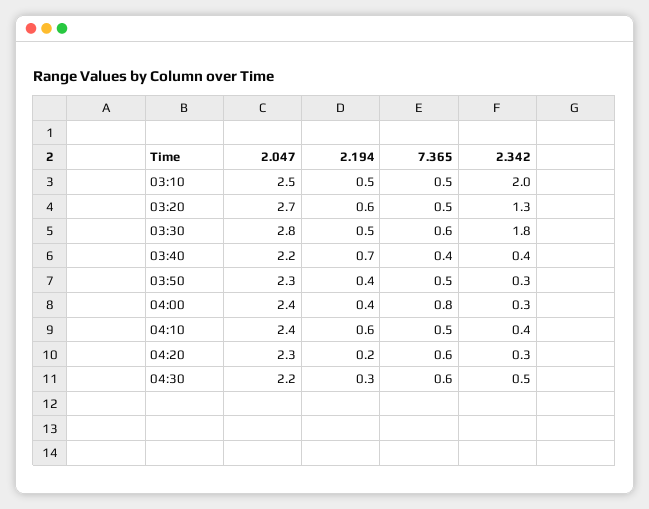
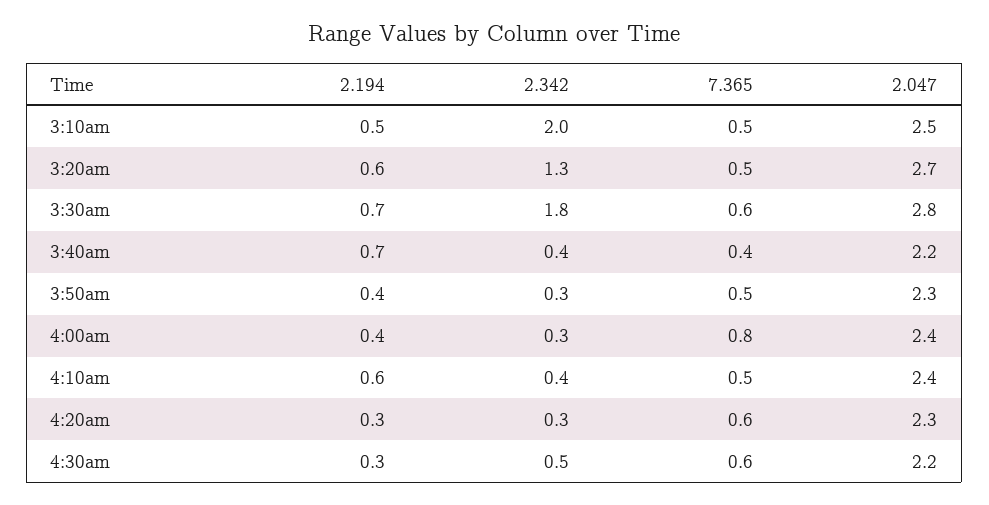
  {
    "2.047": {
      "03:10": 2.5,
      "03:20": 2.7,
      "03:30": 2.8,
      "03:40": 2.2,
      "03:50": 2.3,
      "04:00": 2.4,
      "04:10": 2.4,
      "04:20": 2.3,
      "04:30": 2.2
    },
    "2.194": {
      "03:10": 0.5,
      "03:20": 0.6,
-     "03:30": 0.5,
+     "03:30": 0.7,
      "03:40": 0.7,
      "03:50": 0.4,
      "04:00": 0.4,
      "04:10": 0.6,
-     "04:20": 0.2,
+     "04:20": 0.3,
      "04:30": 0.3
    },
    "7.365": {
      "03:10": 0.5,
      "03:20": 0.5,
      "03:30": 0.6,
      "03:40": 0.4,
      "03:50": 0.5,
      "04:00": 0.8,
      "04:10": 0.5,
      "04:20": 0.6,
      "04:30": 0.6
    },
    "2.342": {
      "03:10": 2,
      "03:20": 1.3,
      "03:30": 1.8,
      "03:40": 0.4,
      "03:50": 0.3,
      "04:00": 0.3,
      "04:10": 0.4,
      "04:20": 0.3,
      "04:30": 0.5
    }
  }

